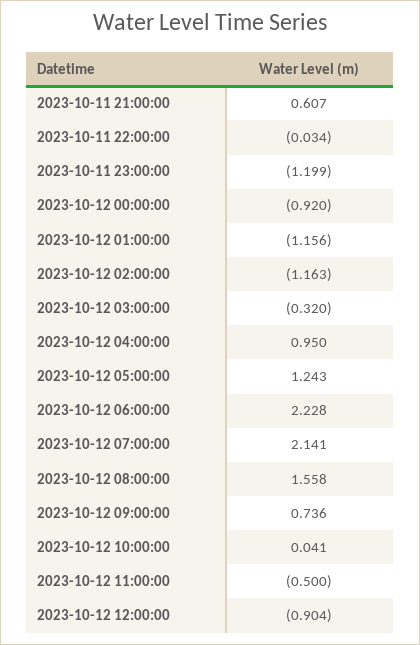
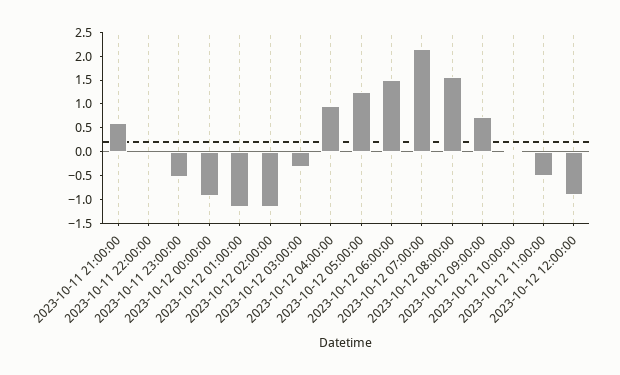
  {
    "2023-10-11 21:00:00": 0.607,
    "2023-10-11 22:00:00": -0.034,
-   "2023-10-11 23:00:00": -1.199,
+   "2023-10-11 23:00:00": -0.5,
    "2023-10-12 00:00:00": -0.92,
    "2023-10-12 01:00:00": -1.156,
    "2023-10-12 02:00:00": -1.163,
    "2023-10-12 03:00:00": -0.32,
    "2023-10-12 04:00:00": 0.95,
    "2023-10-12 05:00:00": 1.243,
-   "2023-10-12 06:00:00": 2.228,
+   "2023-10-12 06:00:00": 1.5,
    "2023-10-12 07:00:00": 2.141,
    "2023-10-12 08:00:00": 1.558,
    "2023-10-12 09:00:00": 0.736,
    "2023-10-12 10:00:00": 0.041,
    "2023-10-12 11:00:00": -0.5,
    "2023-10-12 12:00:00": -0.904
  }

